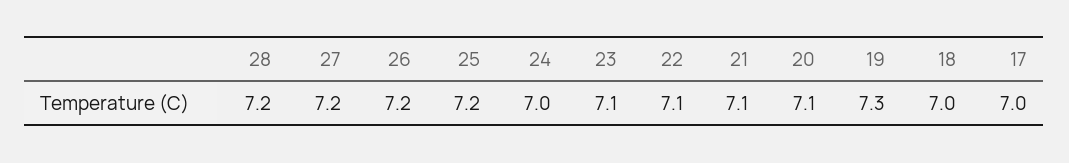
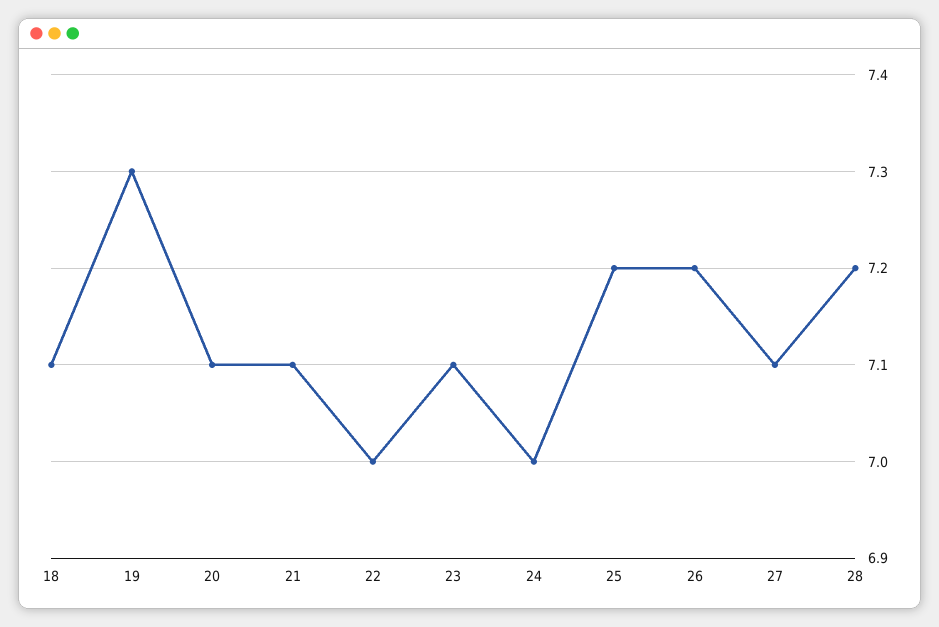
  {
    "28": 7.2,
-   "27": 7.2,
+   "27": 7.1,
    "26": 7.2,
    "25": 7.2,
    "24": 7,
    "23": 7.1,
-   "22": 7.1,
+   "22": 7,
    "21": 7.1,
    "20": 7.1,
    "19": 7.3,
-   "18": 7,
+   "18": 7.1
-   "17": 7
  }

